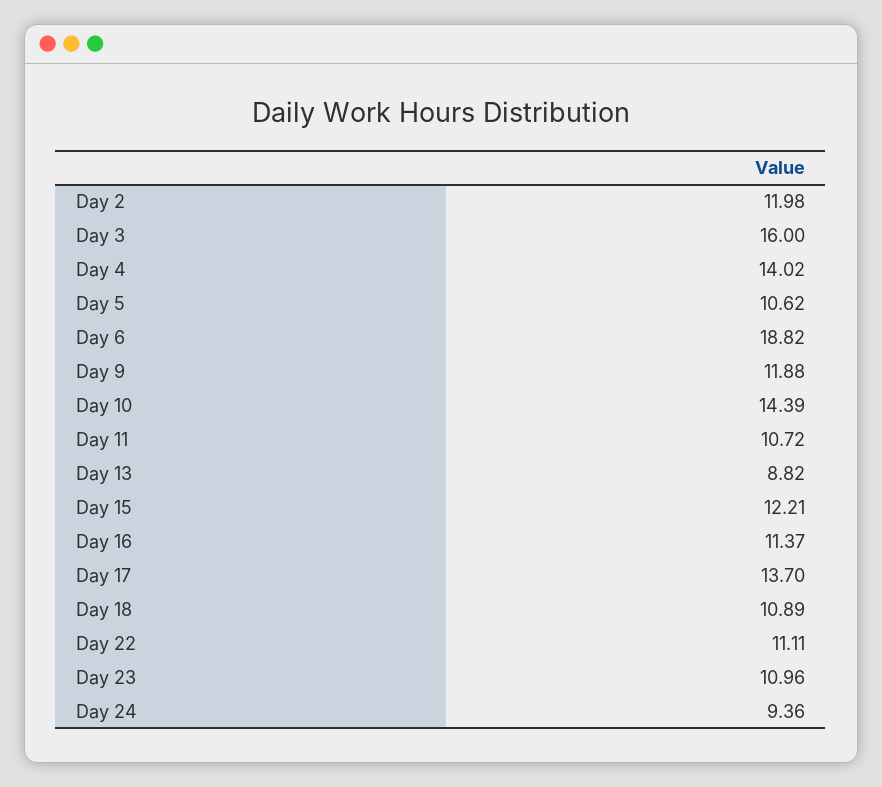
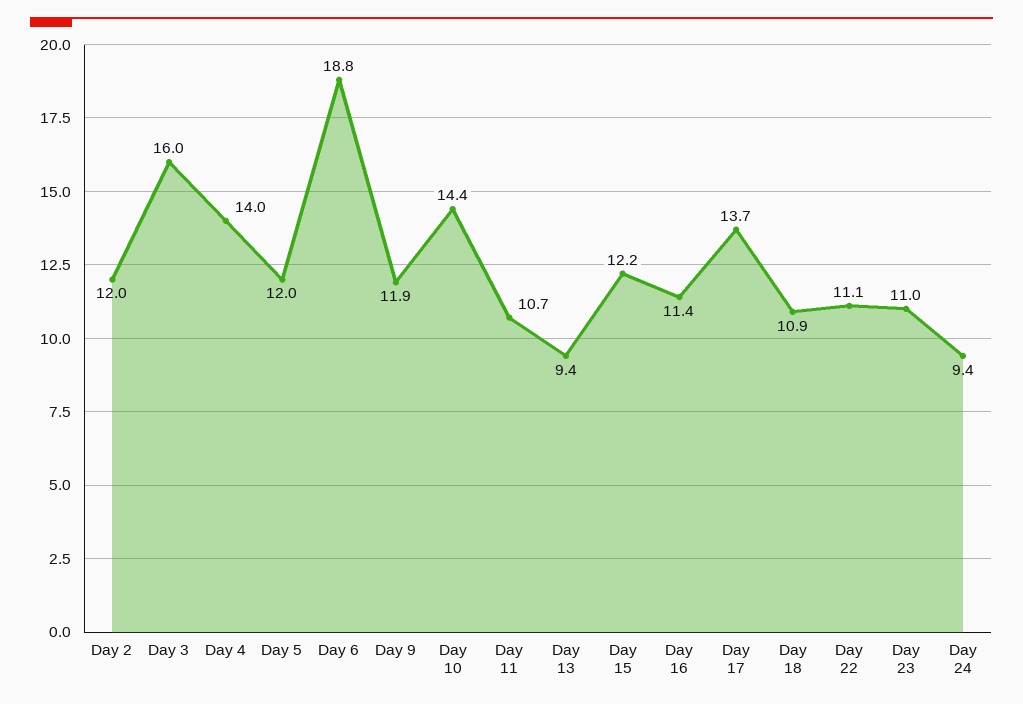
  {
    "Day 2": 11.98,
    "Day 3": 16,
    "Day 4": 14.02,
-   "Day 5": 10.62,
+   "Day 5": 12,
    "Day 6": 18.82,
    "Day 9": 11.88,
    "Day 10": 14.39,
    "Day 11": 10.72,
-   "Day 13": 8.82,
+   "Day 13": 9.4,
    "Day 15": 12.21,
    "Day 16": 11.37,
    "Day 17": 13.7,
    "Day 18": 10.89,
    "Day 22": 11.11,
    "Day 23": 10.96,
    "Day 24": 9.36
  }

